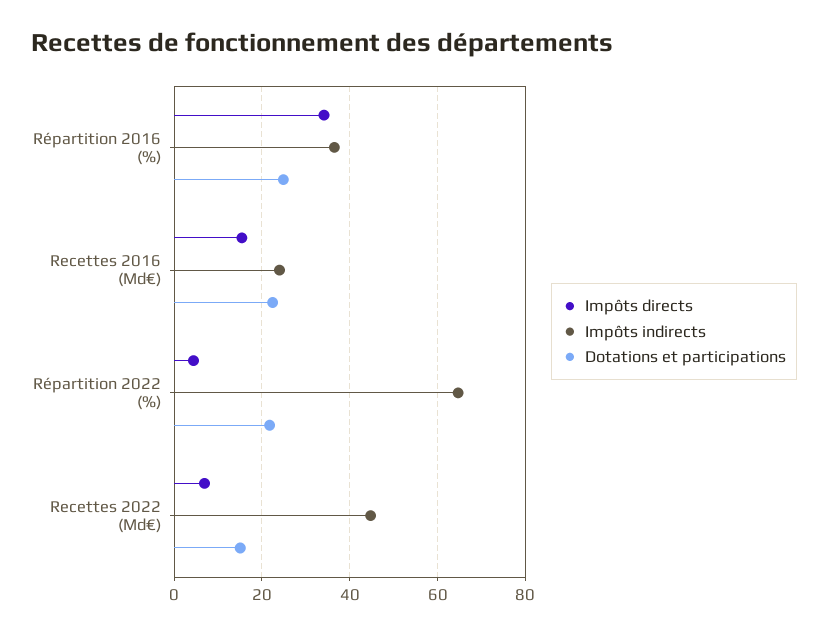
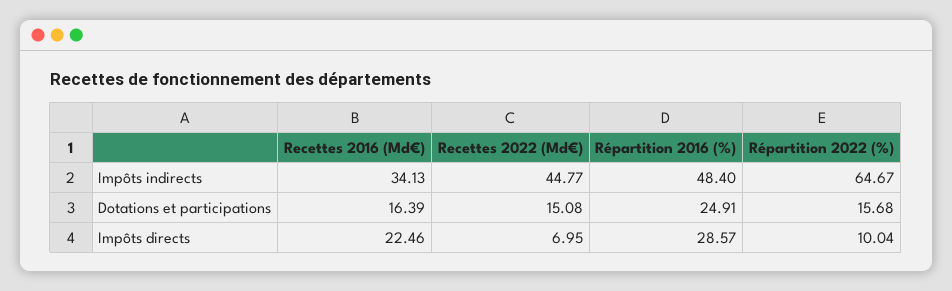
  {
    "Impôts directs": {
-     "Répartition 2016 (%)": 34,
+     "Répartition 2016 (%)": 28.57,
-     "Recettes 2016 (Md€)": 16,
+     "Recettes 2016 (Md€)": 22.46,
-     "Répartition 2022 (%)": 4,
+     "Répartition 2022 (%)": 10.04,
      "Recettes 2022 (Md€)": 6.95
    },
    "Impôts indirects": {
-     "Répartition 2016 (%)": 36,
+     "Répartition 2016 (%)": 48.4,
-     "Recettes 2016 (Md€)": 24,
+     "Recettes 2016 (Md€)": 34.13,
      "Répartition 2022 (%)": 64.67,
      "Recettes 2022 (Md€)": 44.77
    },
    "Dotations et participations": {
      "Répartition 2016 (%)": 24.91,
-     "Recettes 2016 (Md€)": 22,
+     "Recettes 2016 (Md€)": 16.39,
-     "Répartition 2022 (%)": 22,
+     "Répartition 2022 (%)": 15.68,
      "Recettes 2022 (Md€)": 15.08
    }
  }

